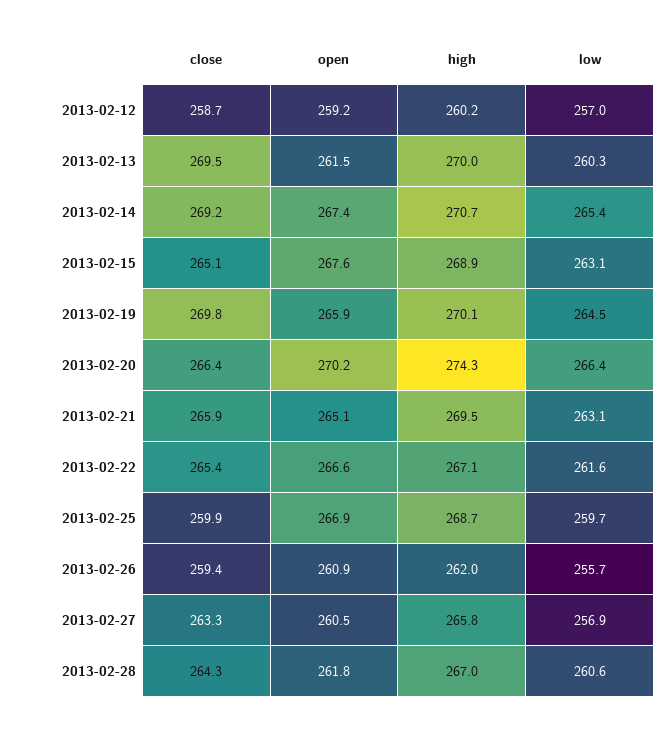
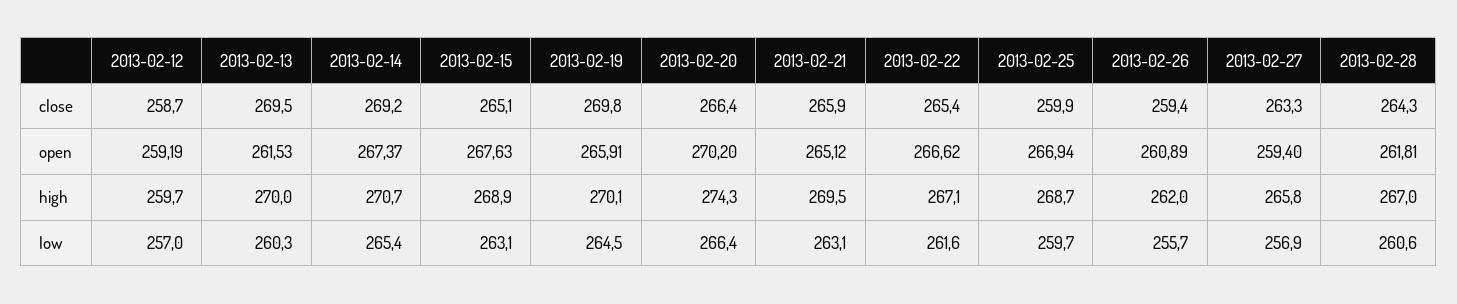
  {
    "close": {
      "2013-02-12": 258.7,
      "2013-02-13": 269.5,
      "2013-02-14": 269.2,
      "2013-02-15": 265.1,
      "2013-02-19": 269.8,
      "2013-02-20": 266.4,
      "2013-02-21": 265.9,
      "2013-02-22": 265.4,
      "2013-02-25": 259.9,
      "2013-02-26": 259.4,
      "2013-02-27": 263.3,
      "2013-02-28": 264.3
    },
    "open": {
      "2013-02-12": 259.19,
      "2013-02-13": 261.53,
      "2013-02-14": 267.37,
      "2013-02-15": 267.63,
      "2013-02-19": 265.91,
      "2013-02-20": 270.2,
      "2013-02-21": 265.12,
      "2013-02-22": 266.62,
      "2013-02-25": 266.94,
      "2013-02-26": 260.89,
-     "2013-02-27": 260.5,
+     "2013-02-27": 259.4,
      "2013-02-28": 261.81
    },
    "high": {
-     "2013-02-12": 260.2,
+     "2013-02-12": 259.7,
      "2013-02-13": 270,
      "2013-02-14": 270.7,
      "2013-02-15": 268.9,
      "2013-02-19": 270.1,
      "2013-02-20": 274.3,
      "2013-02-21": 269.5,
      "2013-02-22": 267.1,
      "2013-02-25": 268.7,
      "2013-02-26": 262,
      "2013-02-27": 265.8,
      "2013-02-28": 267
    },
    "low": {
      "2013-02-12": 257,
      "2013-02-13": 260.3,
      "2013-02-14": 265.4,
      "2013-02-15": 263.1,
      "2013-02-19": 264.5,
      "2013-02-20": 266.4,
      "2013-02-21": 263.1,
      "2013-02-22": 261.6,
      "2013-02-25": 259.7,
      "2013-02-26": 255.7,
      "2013-02-27": 256.9,
      "2013-02-28": 260.6
    }
  }

